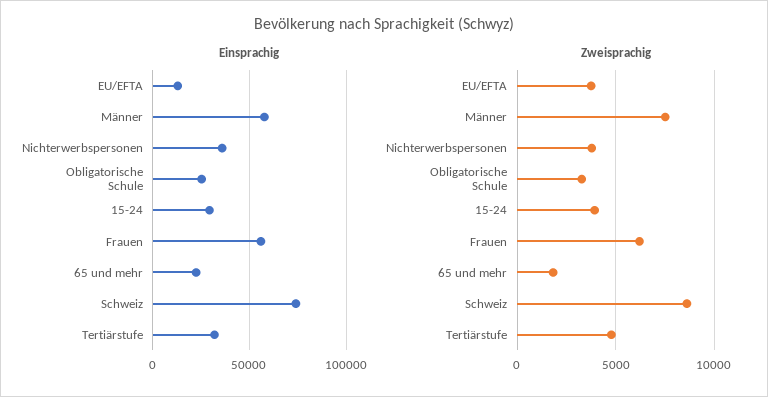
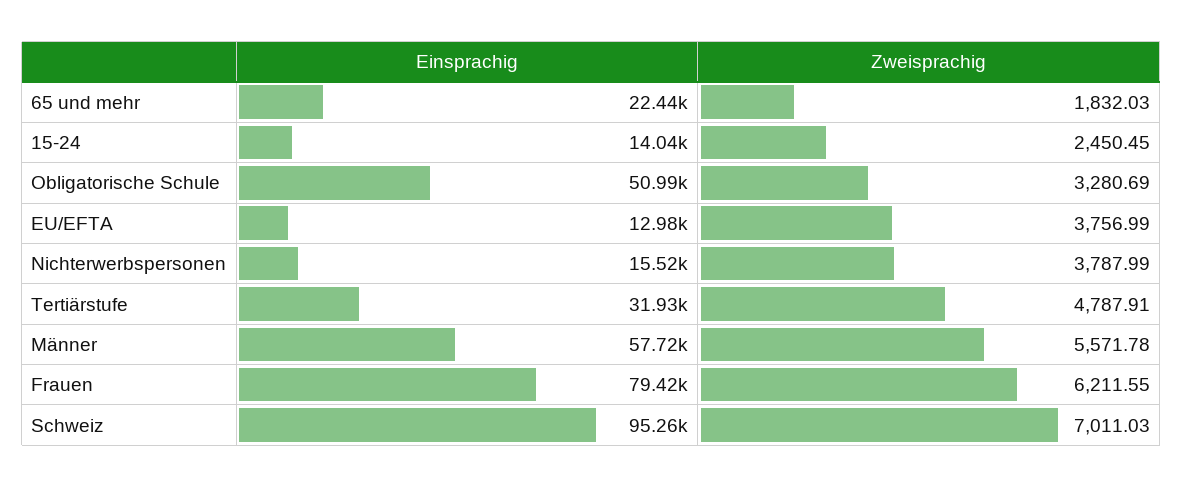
  {
    "Einsprachig": {
      "EU/EFTA": 12980,
      "Männer": 57720,
-     "Nichterwerbspersonen": 35000,
+     "Nichterwerbspersonen": 15520,
-     "Obligatorische Schule": 25000,
+     "Obligatorische Schule": 50990,
-     "15-24": 30000,
+     "15-24": 14040,
-     "Frauen": 55000,
+     "Frauen": 79420,
      "65 und mehr": 22440,
-     "Schweiz": 75000,
+     "Schweiz": 95260,
      "Tertiärstufe": 31930
    },
    "Zweisprachig": {
      "EU/EFTA": 3756.99,
-     "Männer": 7500,
+     "Männer": 5571.78,
      "Nichterwerbspersonen": 3787.99,
      "Obligatorische Schule": 3280.69,
-     "15-24": 4000,
+     "15-24": 2450.45,
      "Frauen": 6211.55,
      "65 und mehr": 1832.03,
-     "Schweiz": 8500,
+     "Schweiz": 7011.03,
      "Tertiärstufe": 4787.91
    }
  }

